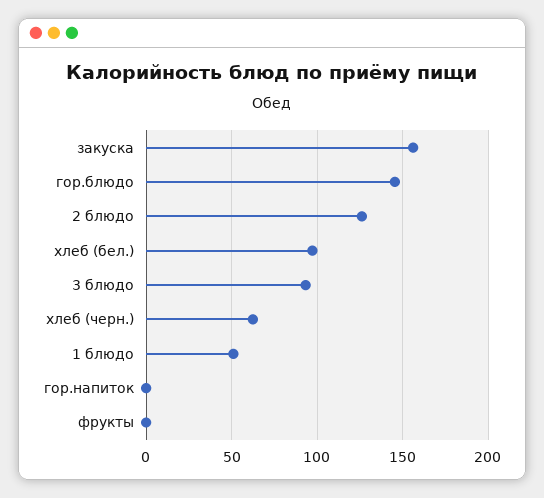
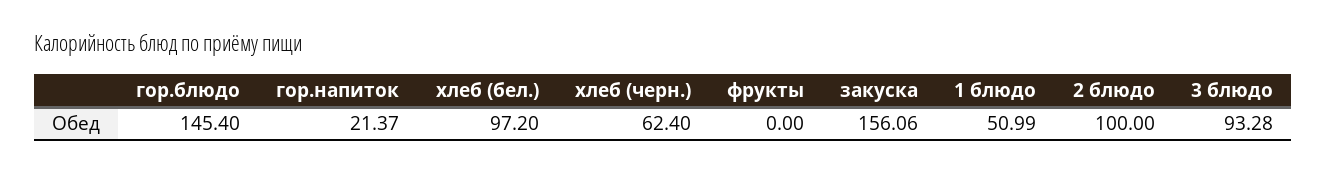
  {
    "закуска": 156.06,
    "гор.блюдо": 145.4,
-   "2 блюдо": 125,
+   "2 блюдо": 100,
    "хлеб (бел.)": 97.2,
    "3 блюдо": 93.28,
    "хлеб (черн.)": 62.4,
    "1 блюдо": 50.99,
-   "гор.напиток": 0,
+   "гор.напиток": 21.37,
    "фрукты": 0
  }

